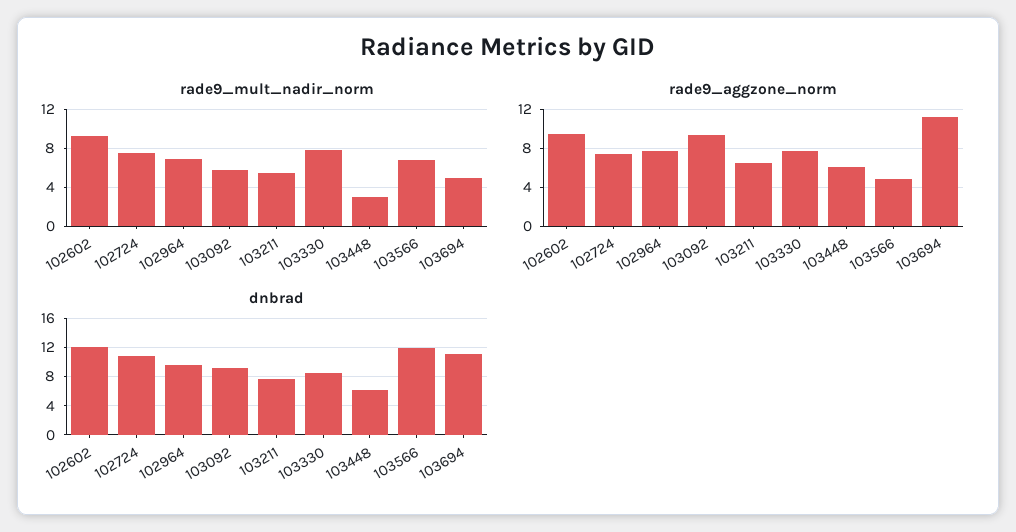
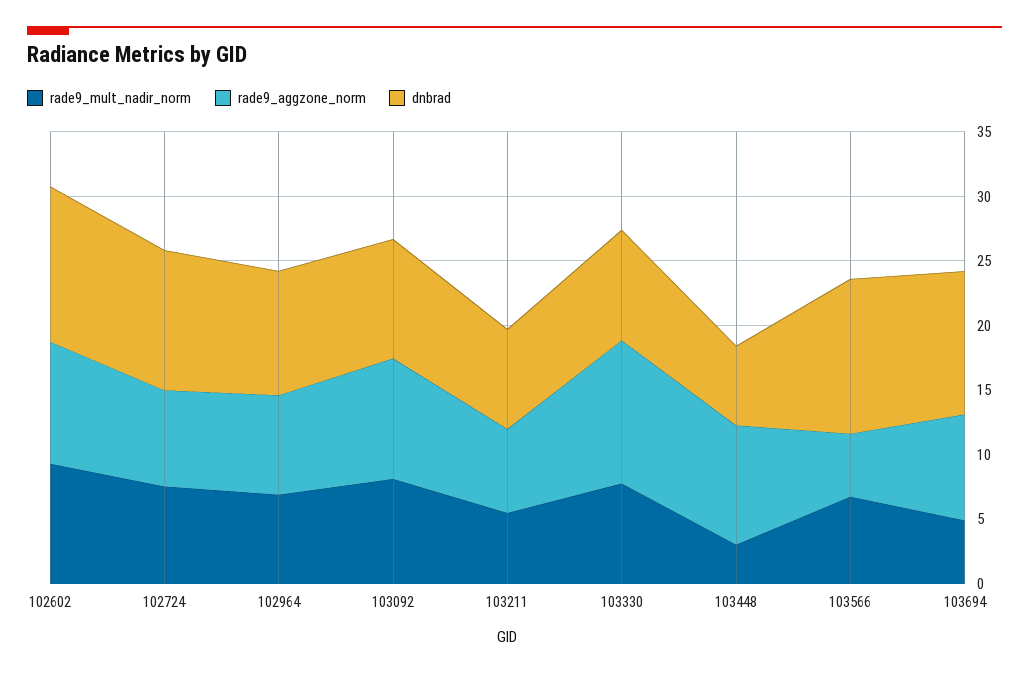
  {
    "rade9_mult_nadir_norm": {
      "102602": 9,
      "102724": 8,
      "102964": 7,
-     "103092": 6,
+     "103092": 8,
      "103211": 5,
      "103330": 8,
      "103448": 3,
      "103566": 7,
      "103694": 5
    },
    "rade9_aggzone_norm": {
      "102602": 9,
      "102724": 7,
      "102964": 8,
      "103092": 9,
      "103211": 7,
-     "103330": 8,
+     "103330": 11,
-     "103448": 6,
+     "103448": 9,
      "103566": 5,
-     "103694": 11
+     "103694": 8
    },
    "dnbrad": {
      "102602": 12,
      "102724": 11,
      "102964": 10,
      "103092": 9,
      "103211": 8,
      "103330": 9,
      "103448": 6,
      "103566": 12,
      "103694": 11
    }
  }

